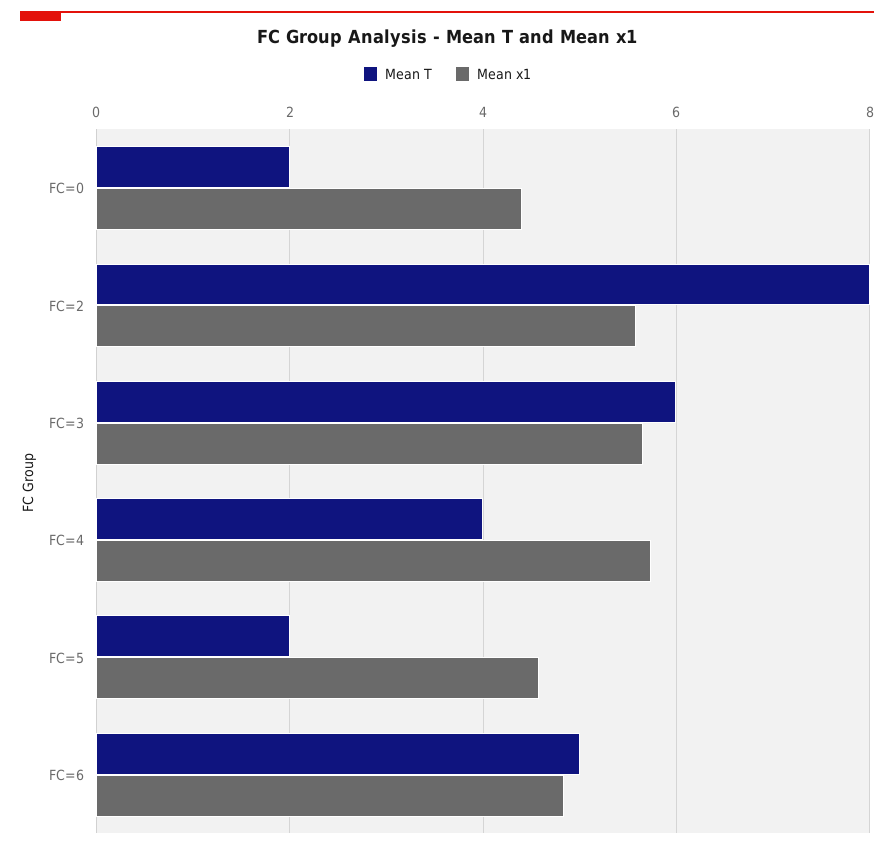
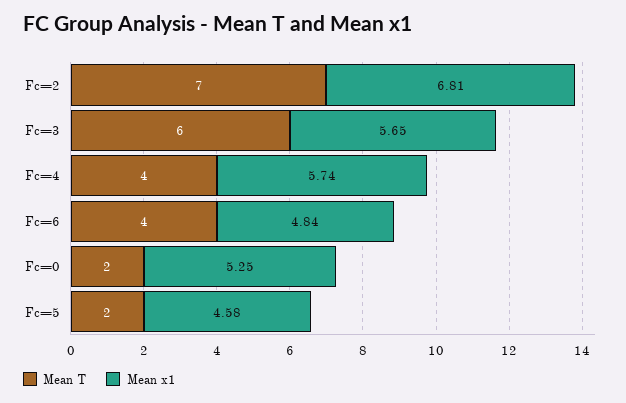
  {
    "Mean T": {
      "FC=0": 2,
-     "FC=2": 8,
+     "FC=2": 7,
      "FC=3": 6,
      "FC=4": 4,
      "FC=5": 2,
-     "FC=6": 5
+     "FC=6": 4
    },
    "Mean x1": {
-     "FC=0": 4.4,
+     "FC=0": 5.25,
-     "FC=2": 5.6,
+     "FC=2": 6.81,
      "FC=3": 5.65,
      "FC=4": 5.74,
      "FC=5": 4.58,
      "FC=6": 4.84
    }
  }

